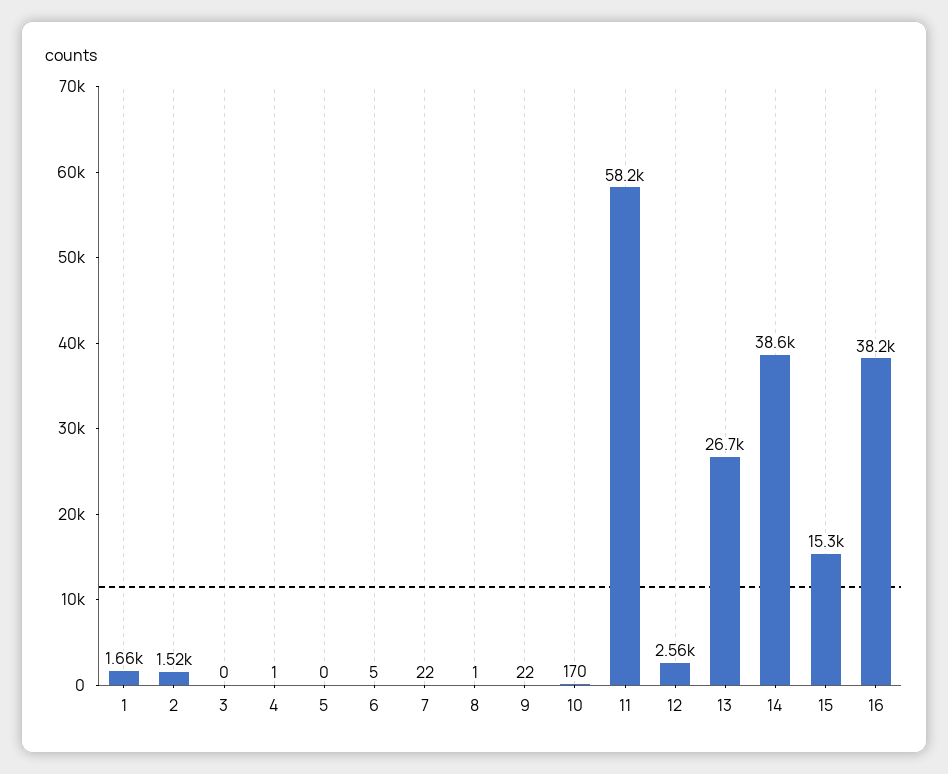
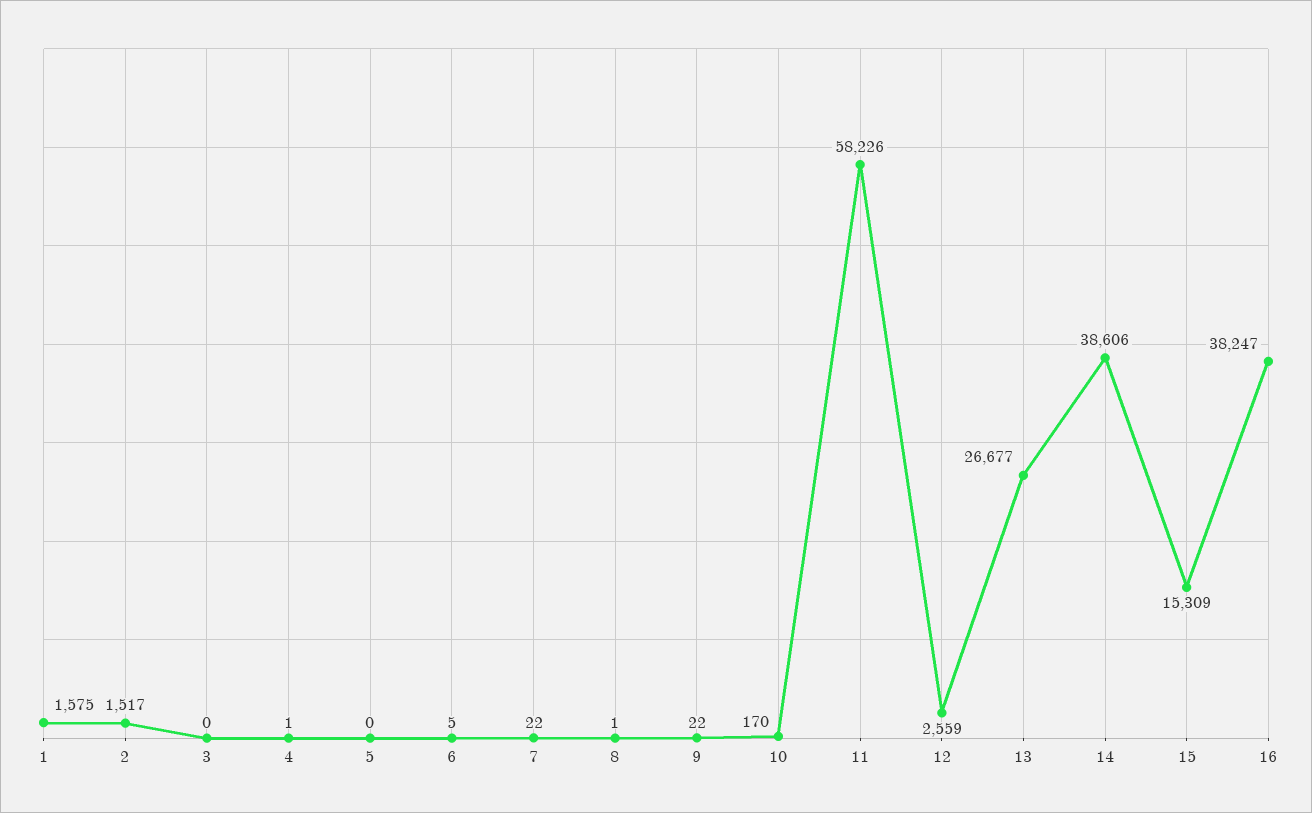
  {
-   "1": 1660,
+   "1": 1575,
    "2": 1517,
    "3": 0,
    "4": 1,
    "5": 0,
    "6": 5,
    "7": 22,
    "8": 1,
    "9": 22,
    "10": 170,
    "11": 58226,
    "12": 2559,
    "13": 26677,
    "14": 38606,
    "15": 15309,
    "16": 38247
  }

